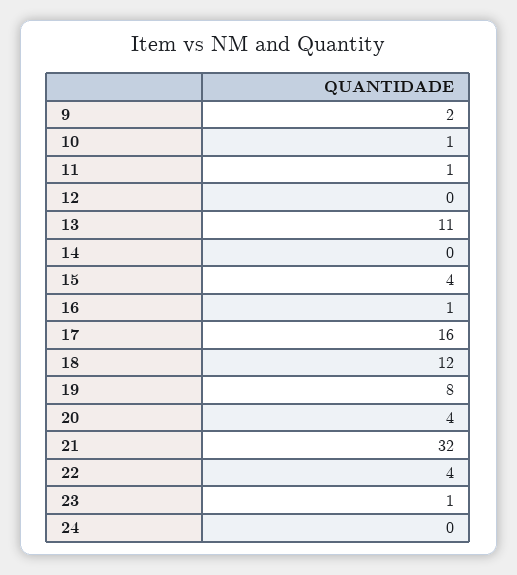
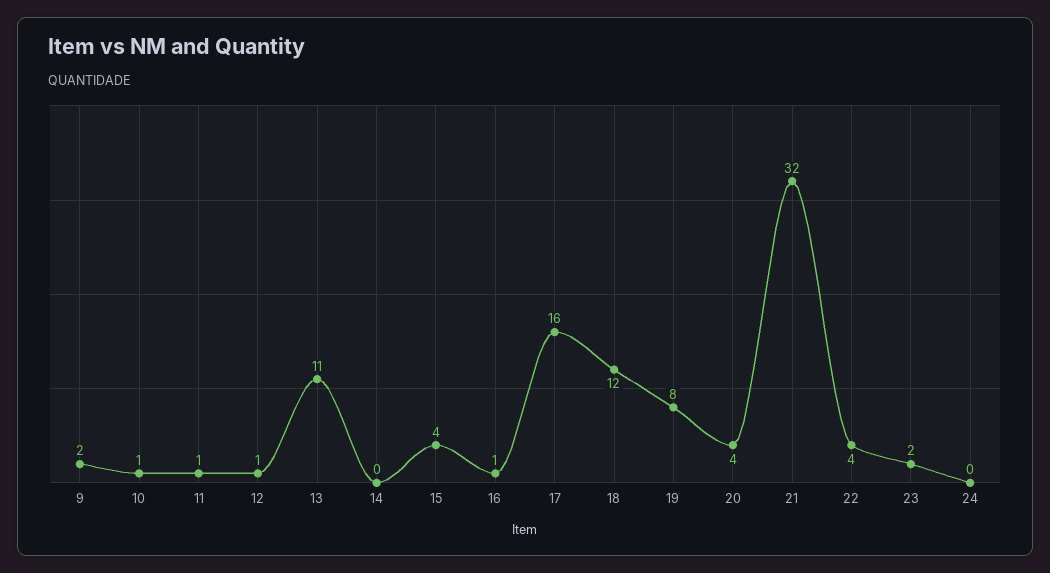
  {
    "9": 2,
    "10": 1,
    "11": 1,
-   "12": 0,
+   "12": 1,
    "13": 11,
    "14": 0,
    "15": 4,
    "16": 1,
    "17": 16,
    "18": 12,
    "19": 8,
    "20": 4,
    "21": 32,
    "22": 4,
-   "23": 1,
+   "23": 2,
    "24": 0
  }

